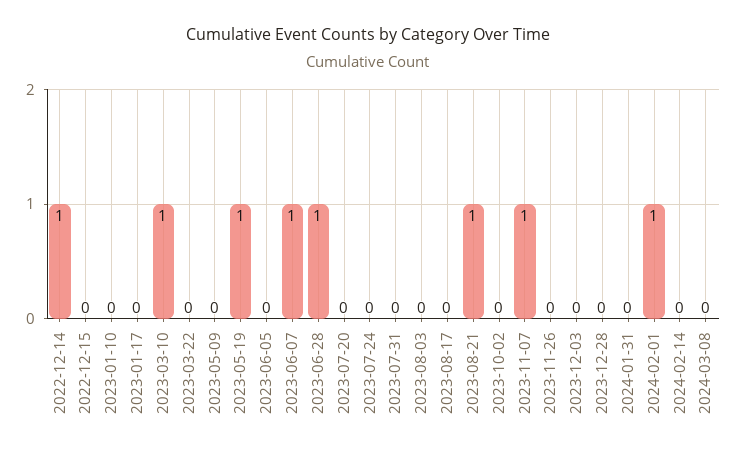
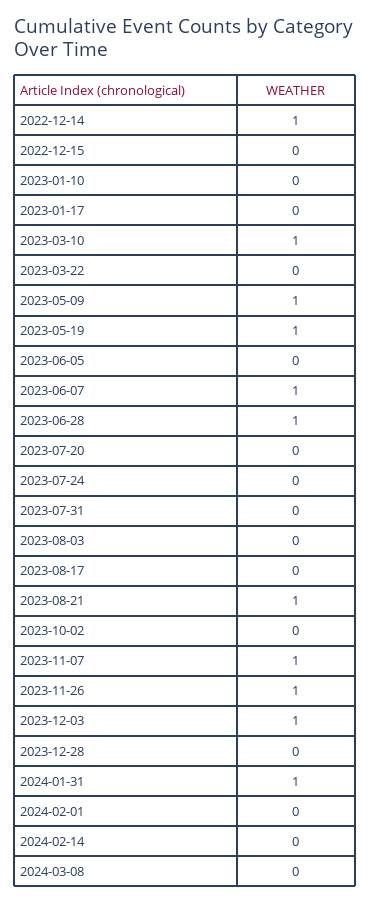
  {
    "2022-12-14": 1,
    "2022-12-15": 0,
    "2023-01-10": 0,
    "2023-01-17": 0,
    "2023-03-10": 1,
    "2023-03-22": 0,
-   "2023-05-09": 0,
+   "2023-05-09": 1,
    "2023-05-19": 1,
    "2023-06-05": 0,
    "2023-06-07": 1,
    "2023-06-28": 1,
    "2023-07-20": 0,
    "2023-07-24": 0,
    "2023-07-31": 0,
    "2023-08-03": 0,
    "2023-08-17": 0,
    "2023-08-21": 1,
    "2023-10-02": 0,
    "2023-11-07": 1,
-   "2023-11-26": 0,
+   "2023-11-26": 1,
-   "2023-12-03": 0,
+   "2023-12-03": 1,
    "2023-12-28": 0,
-   "2024-01-31": 0,
+   "2024-01-31": 1,
-   "2024-02-01": 1,
+   "2024-02-01": 0,
    "2024-02-14": 0,
    "2024-03-08": 0
  }

